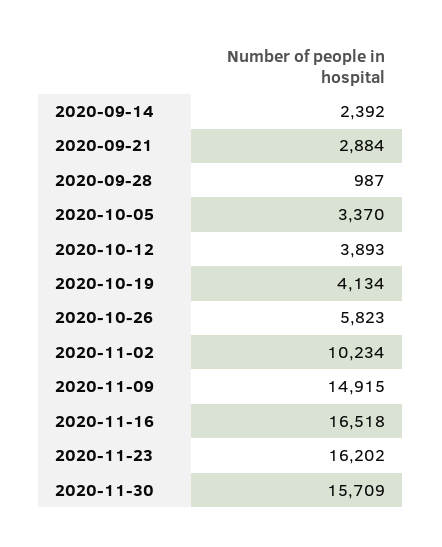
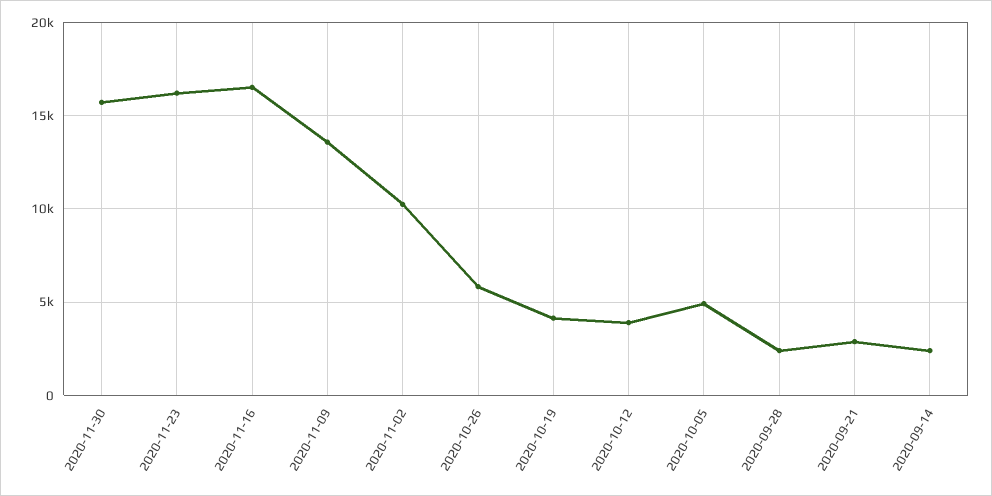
  {
    "2020-09-14": 2392,
    "2020-09-21": 2884,
-   "2020-09-28": 987,
+   "2020-09-28": 2500,
-   "2020-10-05": 3370,
+   "2020-10-05": 5000,
    "2020-10-12": 3893,
    "2020-10-19": 4134,
    "2020-10-26": 5823,
    "2020-11-02": 10234,
-   "2020-11-09": 14915,
+   "2020-11-09": 13500,
    "2020-11-16": 16518,
    "2020-11-23": 16202,
    "2020-11-30": 15709
  }

